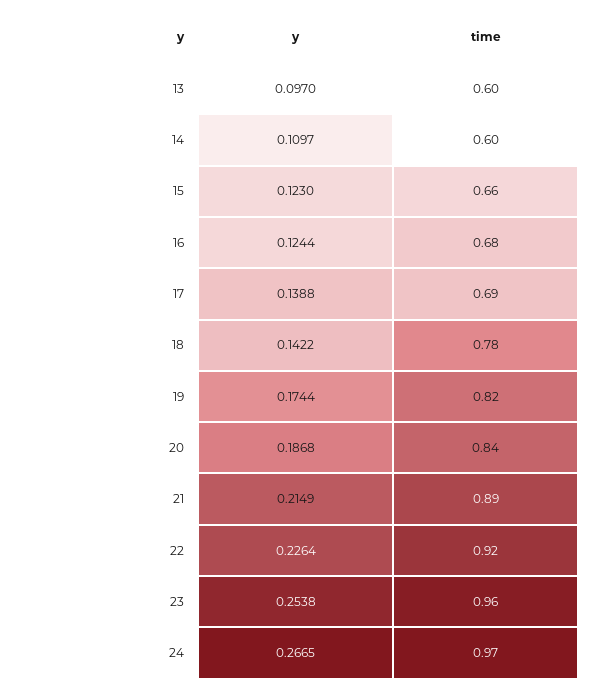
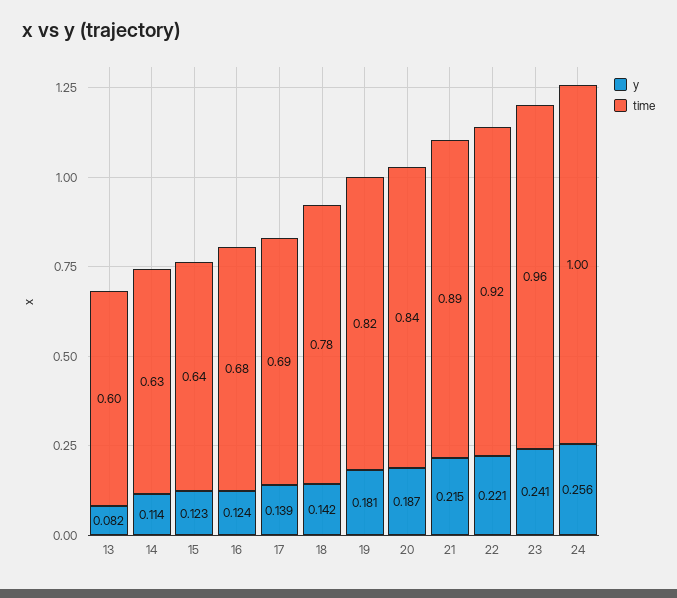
  {
    "y": {
-     "13": 0.097,
+     "13": 0.082,
-     "14": 0.1097,
+     "14": 0.114,
      "15": 0.123,
      "16": 0.1244,
      "17": 0.1388,
      "18": 0.1422,
-     "19": 0.1744,
+     "19": 0.181,
      "20": 0.1868,
      "21": 0.2149,
-     "22": 0.2264,
+     "22": 0.221,
-     "23": 0.2538,
+     "23": 0.241,
-     "24": 0.2665
+     "24": 0.256
    },
    "time": {
      "13": 0.6,
-     "14": 0.6,
+     "14": 0.63,
-     "15": 0.66,
+     "15": 0.64,
      "16": 0.68,
      "17": 0.69,
      "18": 0.78,
      "19": 0.82,
      "20": 0.84,
      "21": 0.89,
      "22": 0.92,
      "23": 0.96,
-     "24": 0.97
+     "24": 1
    }
  }

